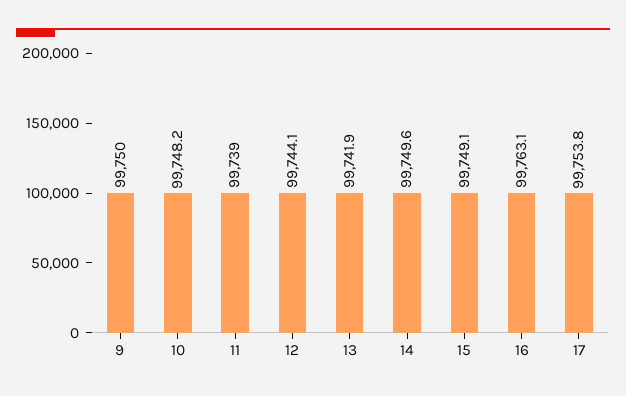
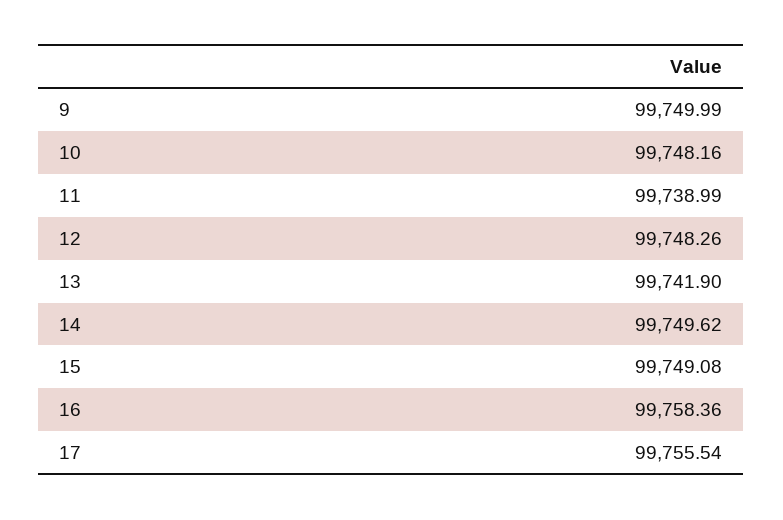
  {
    "9": 99749.99,
    "10": 99748.16,
    "11": 99738.99,
-   "12": 99744.1,
+   "12": 99748.26,
    "13": 99741.9,
    "14": 99749.62,
    "15": 99749.08,
-   "16": 99763.1,
+   "16": 99758.36,
-   "17": 99753.8
+   "17": 99755.54
  }

